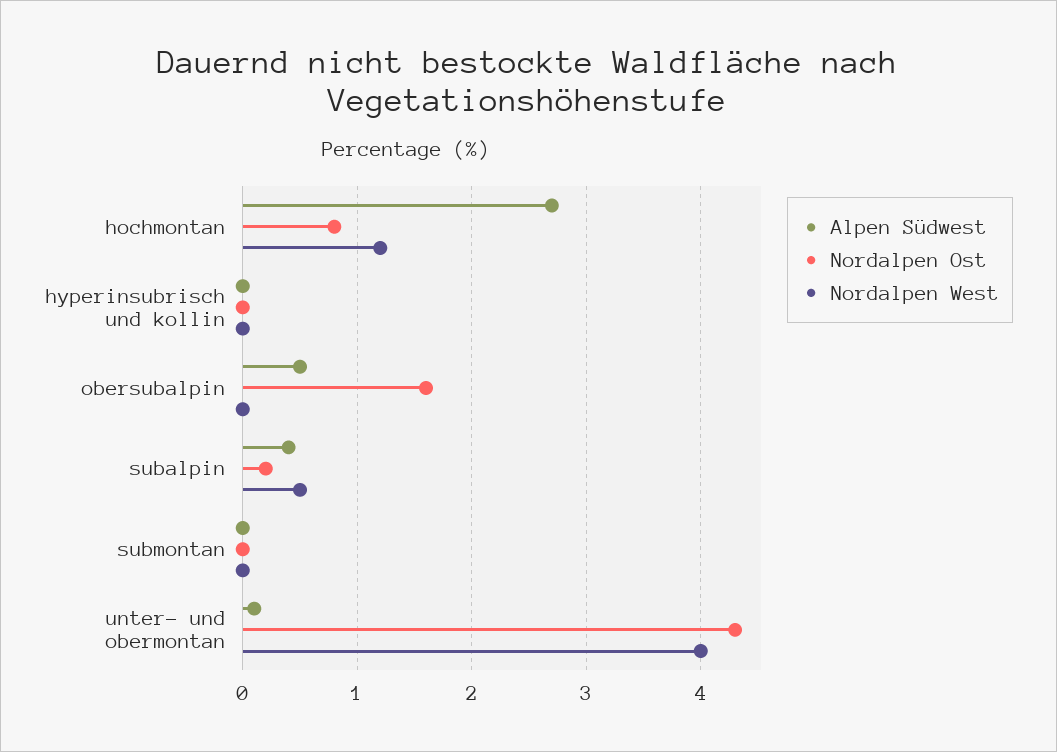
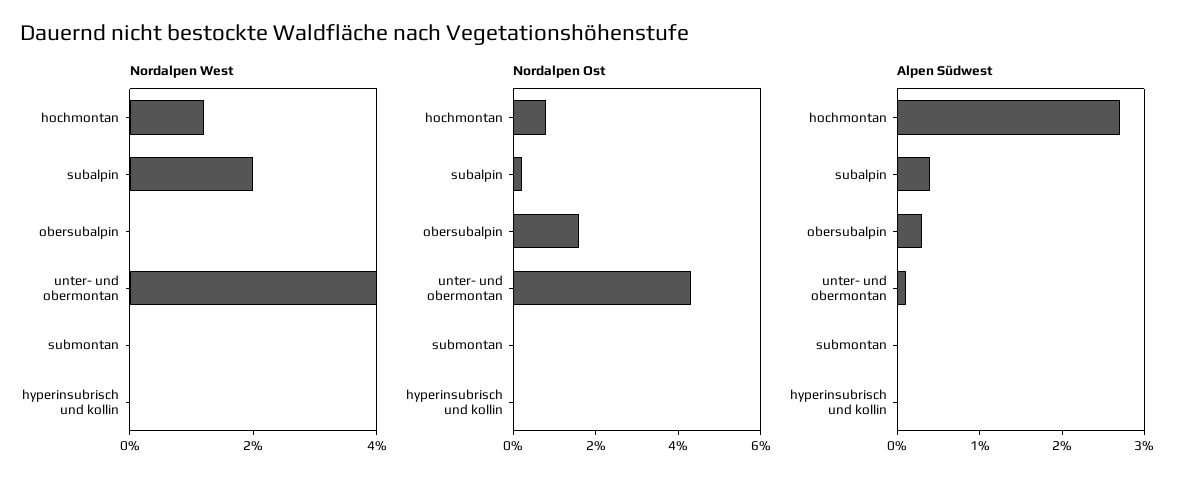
  {
    "Alpen Südwest": {
      "hochmontan": 2.7,
      "hyperinsubrisch und kollin": 0,
-     "obersubalpin": 0.5,
+     "obersubalpin": 0.3,
      "subalpin": 0.4,
      "submontan": 0,
      "unter- und obermontan": 0.1
    },
    "Nordalpen Ost": {
      "hochmontan": 0.8,
      "hyperinsubrisch und kollin": 0,
      "obersubalpin": 1.6,
      "subalpin": 0.2,
      "submontan": 0,
      "unter- und obermontan": 4.3
    },
    "Nordalpen West": {
      "hochmontan": 1.2,
      "hyperinsubrisch und kollin": 0,
      "obersubalpin": 0,
-     "subalpin": 0.5,
+     "subalpin": 2,
      "submontan": 0,
      "unter- und obermontan": 4
    }
  }

